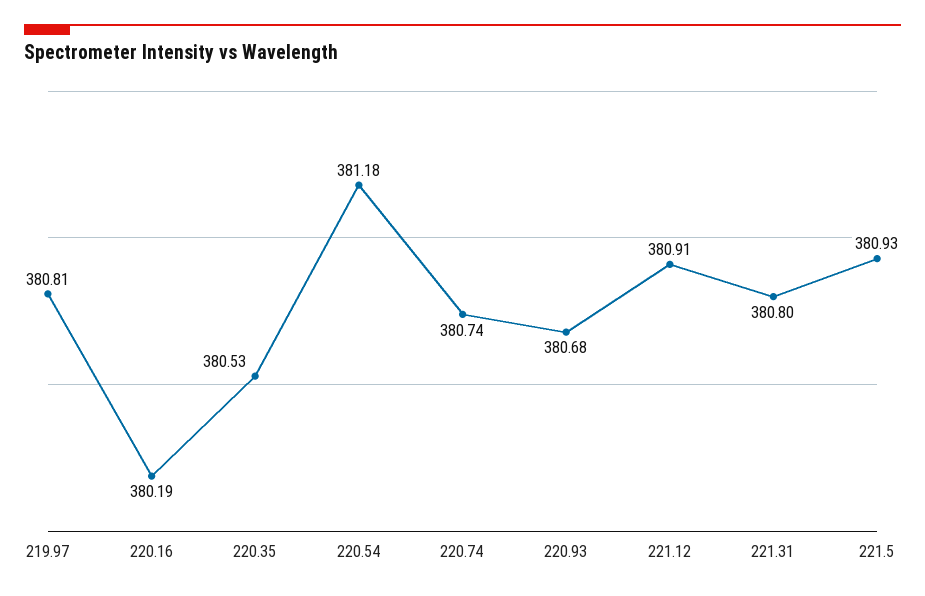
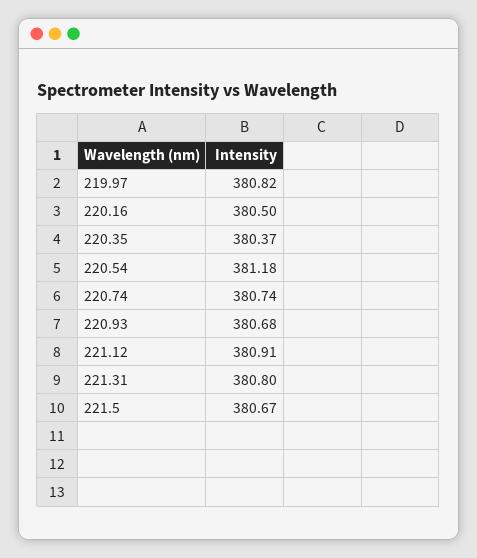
  {
-   "219.97": 380.81,
+   "219.97": 380.82,
-   "220.16": 380.19,
+   "220.16": 380.5,
-   "220.35": 380.53,
+   "220.35": 380.37,
    "220.54": 381.18,
    "220.74": 380.74,
    "220.93": 380.68,
    "221.12": 380.91,
    "221.31": 380.8,
-   "221.5": 380.93
+   "221.5": 380.67
  }

